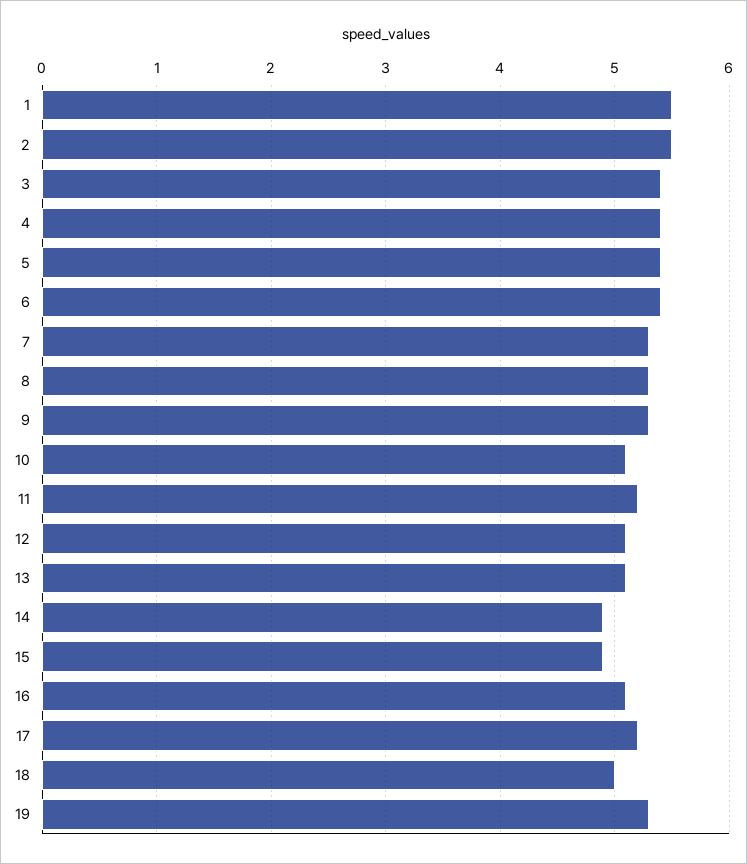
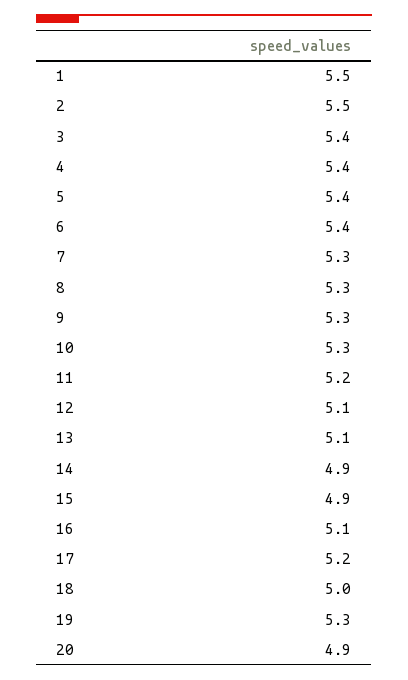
  {
    "1": 5.5,
    "2": 5.5,
    "3": 5.4,
    "4": 5.4,
    "5": 5.4,
    "6": 5.4,
    "7": 5.3,
    "8": 5.3,
    "9": 5.3,
-   "10": 5.1,
+   "10": 5.3,
    "11": 5.2,
    "12": 5.1,
    "13": 5.1,
    "14": 4.9,
    "15": 4.9,
    "16": 5.1,
    "17": 5.2,
    "18": 5,
-   "19": 5.3
+   "19": 5.3,
+   "20": 4.9
  }

